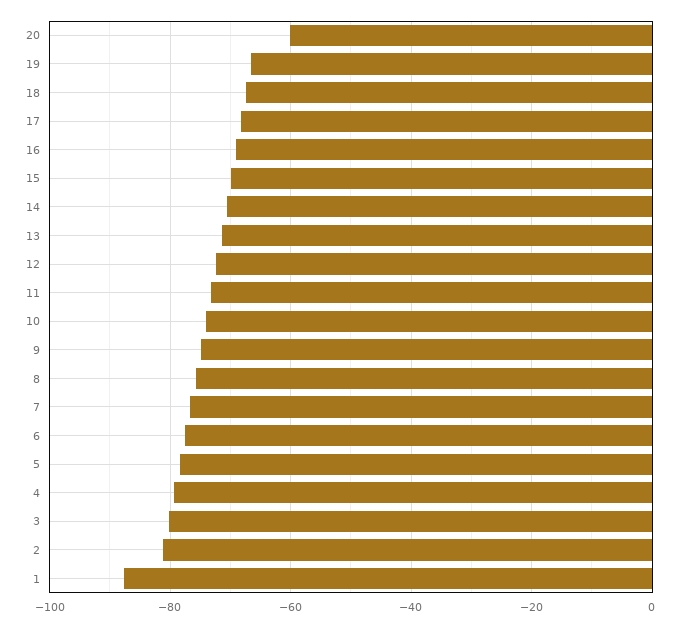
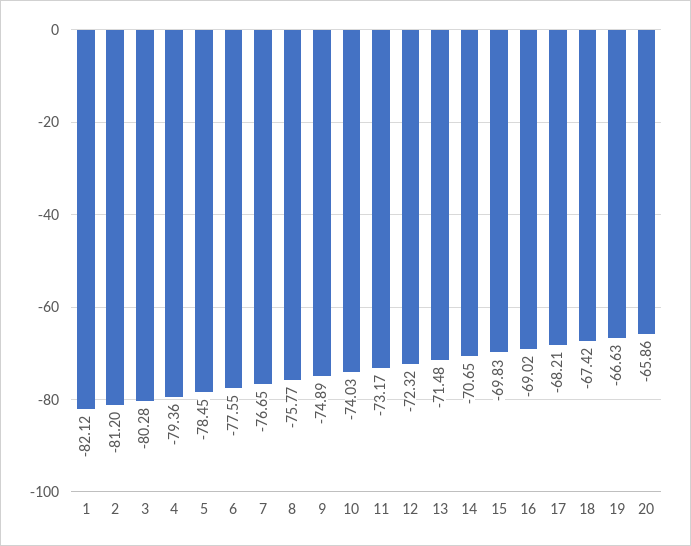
  {
-   "20": -60,
+   "20": -65.86,
    "19": -66.63,
    "18": -67.42,
    "17": -68.21,
    "16": -69.02,
    "15": -69.83,
    "14": -70.65,
    "13": -71.48,
    "12": -72.32,
    "11": -73.17,
    "10": -74.03,
    "9": -74.89,
    "8": -75.77,
    "7": -76.65,
    "6": -77.55,
    "5": -78.45,
    "4": -79.36,
    "3": -80.28,
    "2": -81.2,
-   "1": -88
+   "1": -82.12
  }

